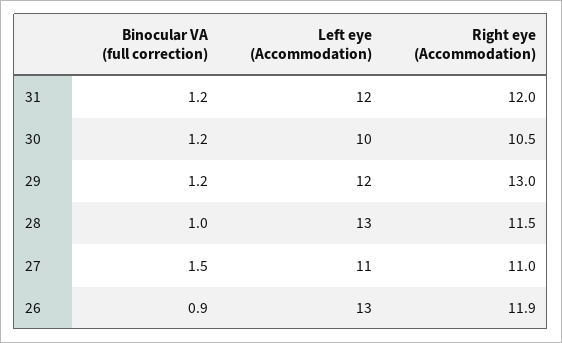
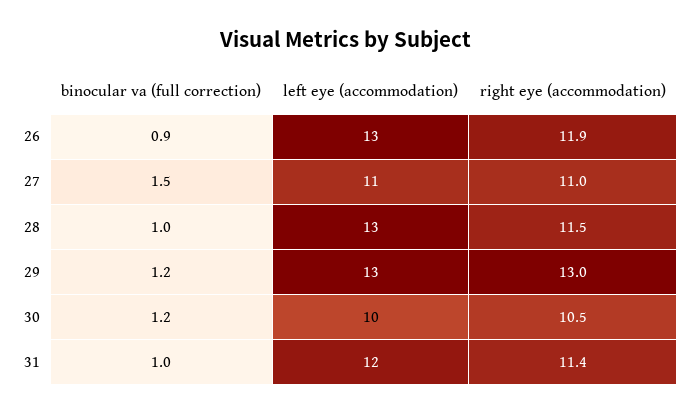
  {
    "Binocular VA (full correction)": {
-     "31": 1.2,
+     "31": 1,
      "30": 1.2,
      "29": 1.2,
      "28": 1,
      "27": 1.5,
      "26": 0.9
    },
    "Left eye (Accommodation)": {
      "31": 12,
      "30": 10,
-     "29": 12,
+     "29": 13,
      "28": 13,
      "27": 11,
      "26": 13
    },
    "Right eye (Accommodation)": {
-     "31": 12,
+     "31": 11.4,
      "30": 10.5,
      "29": 13,
      "28": 11.5,
      "27": 11,
      "26": 11.9
    }
  }

